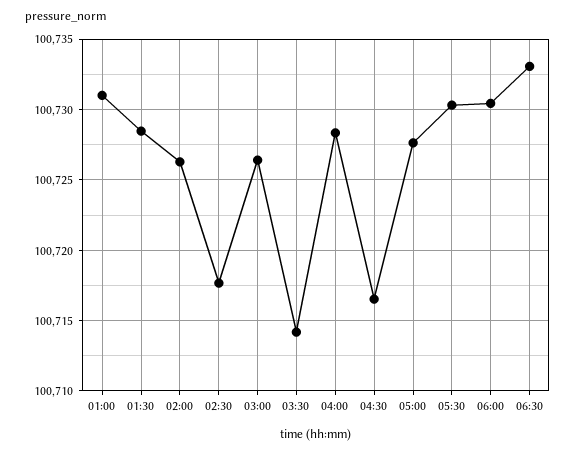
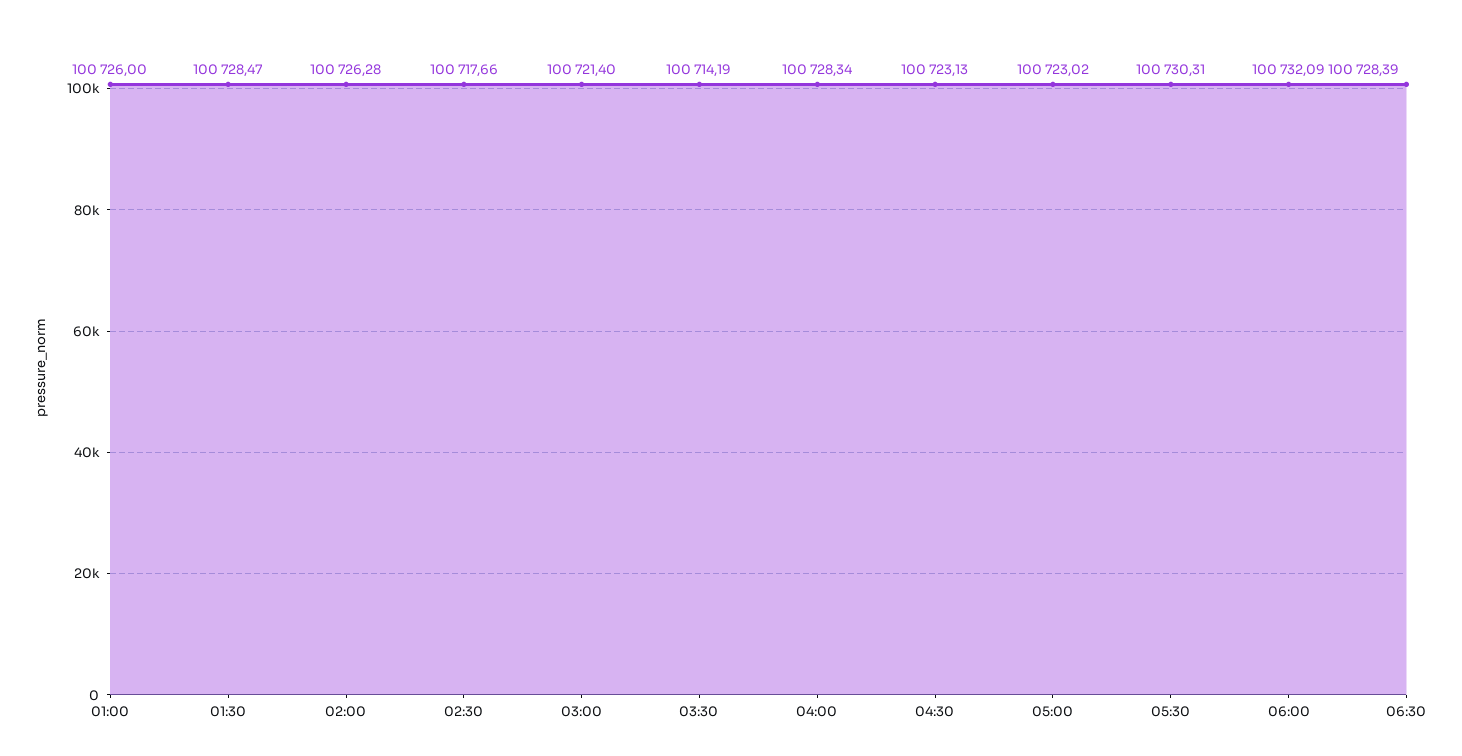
  {
-   "01:00": 100731,
+   "01:00": 100726,
    "01:30": 100728.47,
    "02:00": 100726.28,
    "02:30": 100717.66,
-   "03:00": 100726.5,
+   "03:00": 100721.4,
    "03:30": 100714.19,
    "04:00": 100728.34,
-   "04:30": 100716.5,
+   "04:30": 100723.13,
-   "05:00": 100727.5,
+   "05:00": 100723.02,
    "05:30": 100730.31,
-   "06:00": 100730.5,
+   "06:00": 100732.09,
-   "06:30": 100733
+   "06:30": 100728.39
  }

